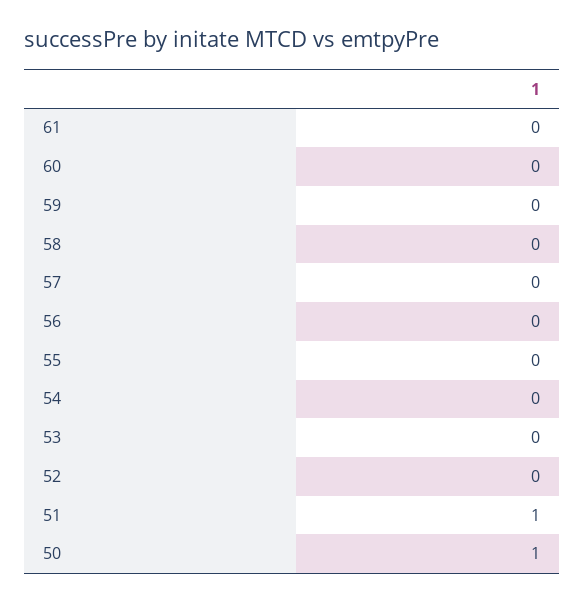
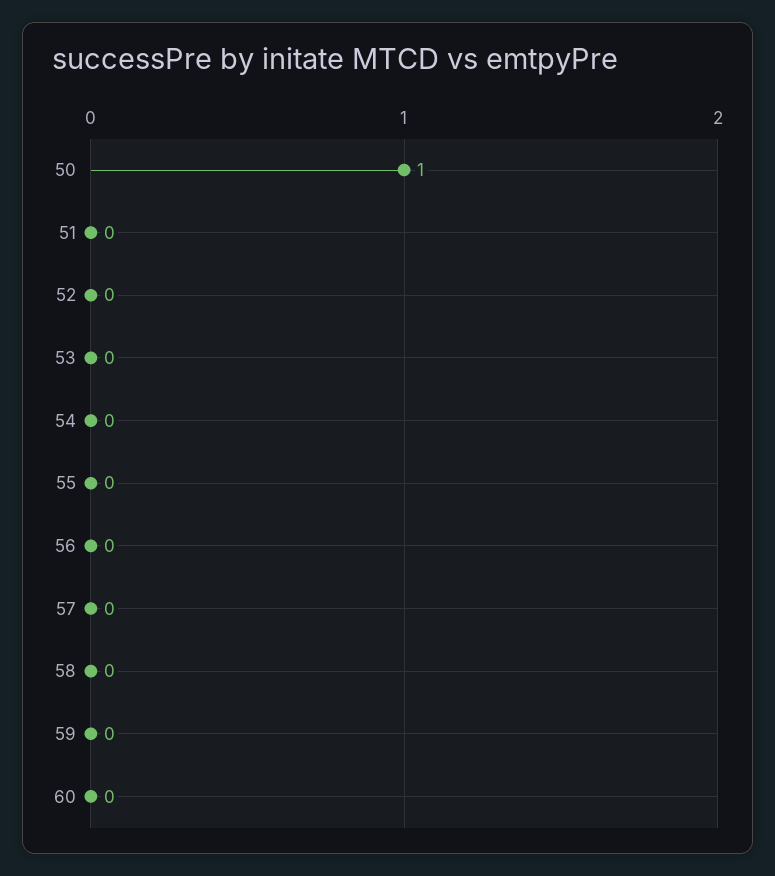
  {
-   "61": 0,
    "60": 0,
    "59": 0,
    "58": 0,
    "57": 0,
    "56": 0,
    "55": 0,
    "54": 0,
    "53": 0,
    "52": 0,
-   "51": 1,
+   "51": 0,
    "50": 1
  }

